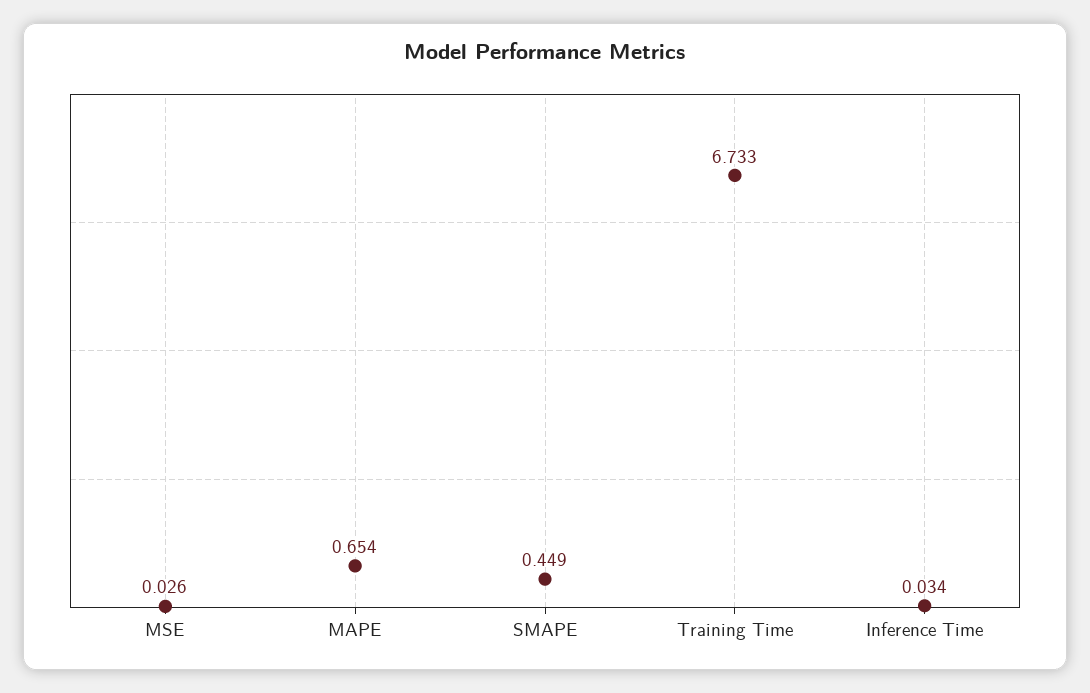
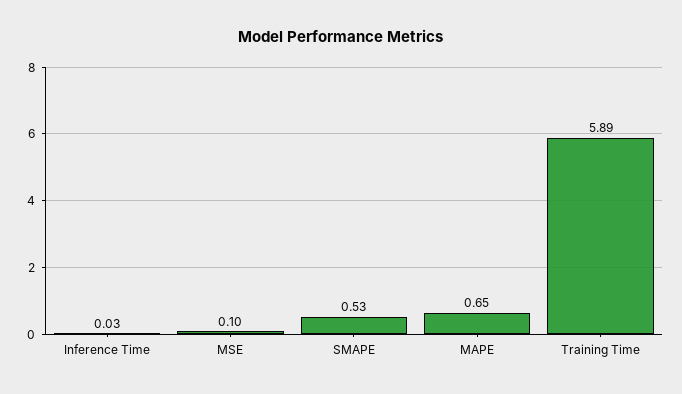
  {
-   "MSE": 0.026,
+   "MSE": 0.1,
    "MAPE": 0.654,
-   "SMAPE": 0.449,
+   "SMAPE": 0.53,
-   "Training Time": 6.733,
+   "Training Time": 5.89,
    "Inference Time": 0.034
  }

